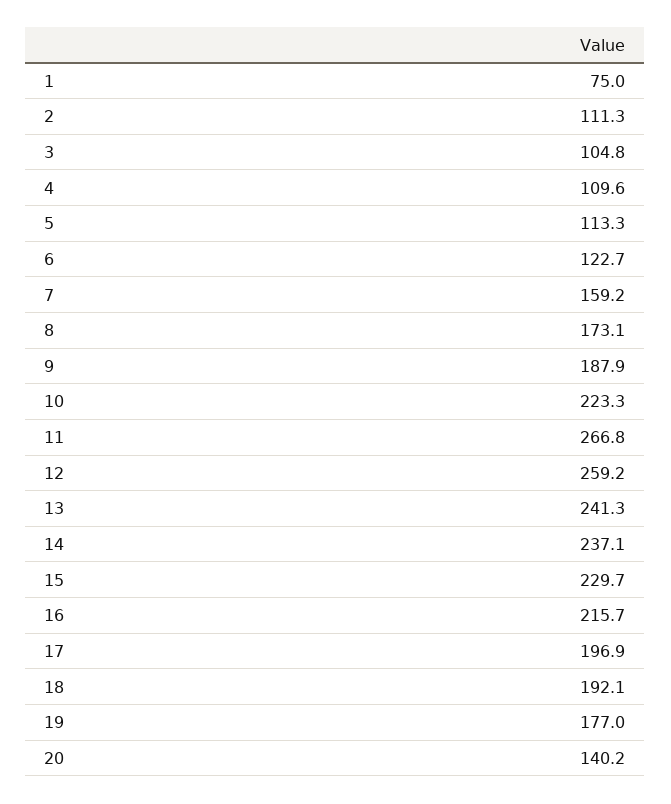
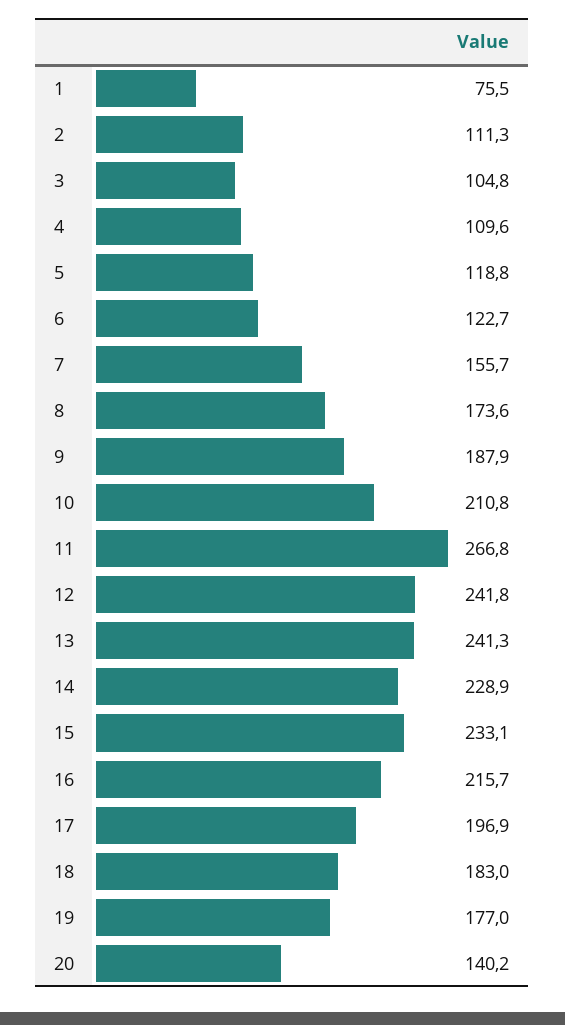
  {
-   "1": 75,
+   "1": 75.5,
    "2": 111.3,
    "3": 104.8,
    "4": 109.6,
-   "5": 113.3,
+   "5": 118.8,
    "6": 122.7,
-   "7": 159.2,
+   "7": 155.7,
-   "8": 173.1,
+   "8": 173.6,
    "9": 187.9,
-   "10": 223.3,
+   "10": 210.8,
    "11": 266.8,
-   "12": 259.2,
+   "12": 241.8,
    "13": 241.3,
-   "14": 237.1,
+   "14": 228.9,
-   "15": 229.7,
+   "15": 233.1,
    "16": 215.7,
    "17": 196.9,
-   "18": 192.1,
+   "18": 183,
    "19": 177,
    "20": 140.2
  }

